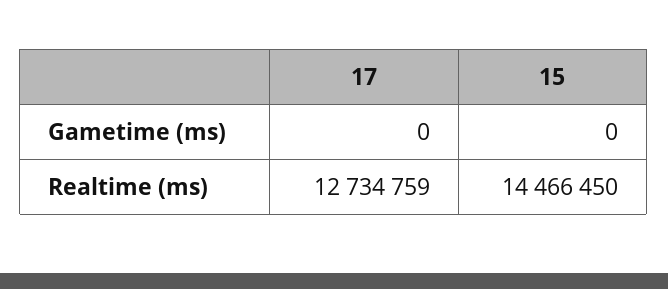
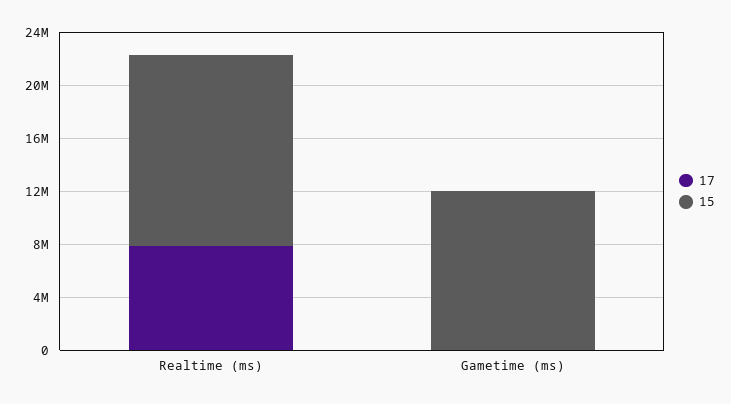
  {
    "17": {
      "Gametime (ms)": 0,
-     "Realtime (ms)": 12734759
+     "Realtime (ms)": 8000000
    },
    "15": {
-     "Gametime (ms)": 0,
+     "Gametime (ms)": 12000000,
      "Realtime (ms)": 14466450
    }
  }

